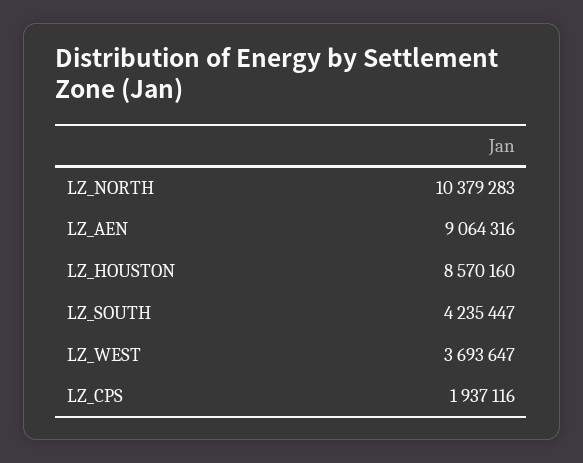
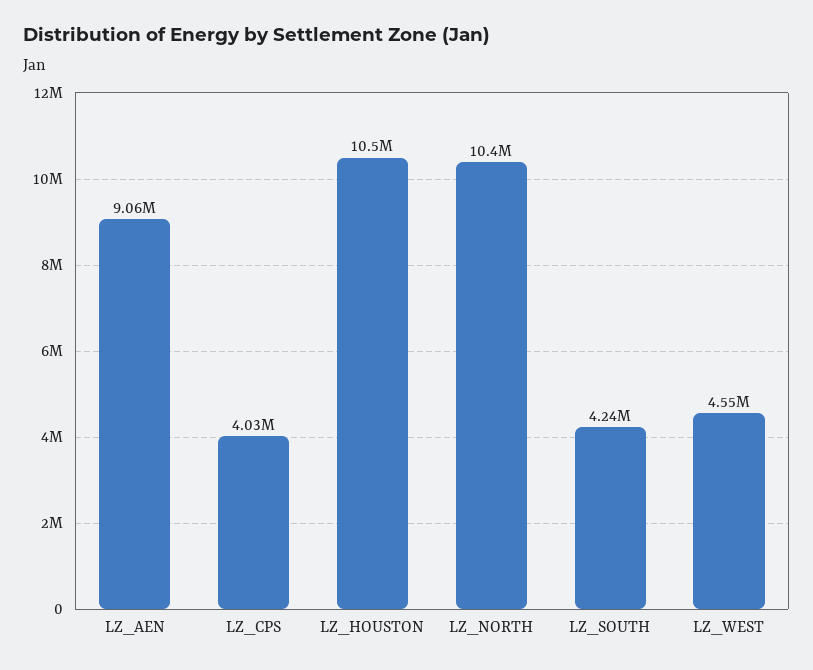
  {
    "LZ_NORTH": 10379283,
    "LZ_AEN": 9064316,
-   "LZ_HOUSTON": 8570160,
+   "LZ_HOUSTON": 10500000,
    "LZ_SOUTH": 4235447,
-   "LZ_WEST": 3693647,
+   "LZ_WEST": 4550000,
-   "LZ_CPS": 1937116
+   "LZ_CPS": 4030000
  }

